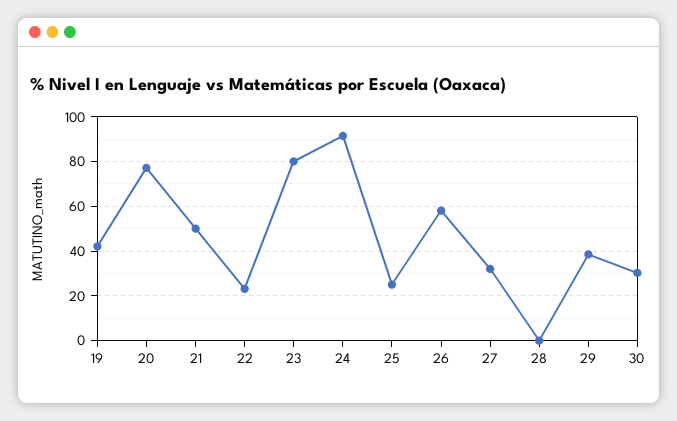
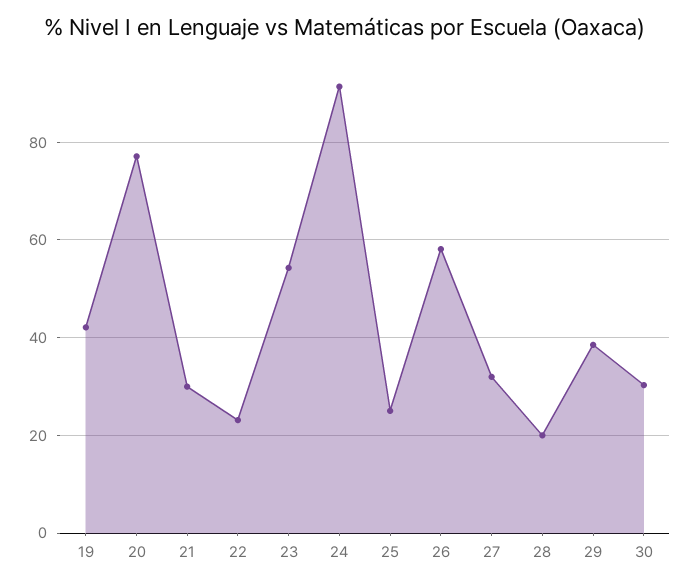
  {
    "19": 42,
    "20": 78,
-   "21": 50,
+   "21": 30,
    "22": 24,
-   "23": 80,
+   "23": 54,
    "24": 92,
    "25": 26,
    "26": 58,
    "27": 32,
-   "28": 0,
+   "28": 20,
    "29": 38,
    "30": 30
  }

